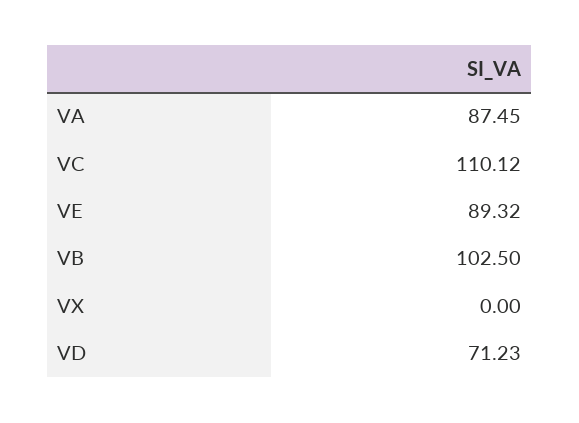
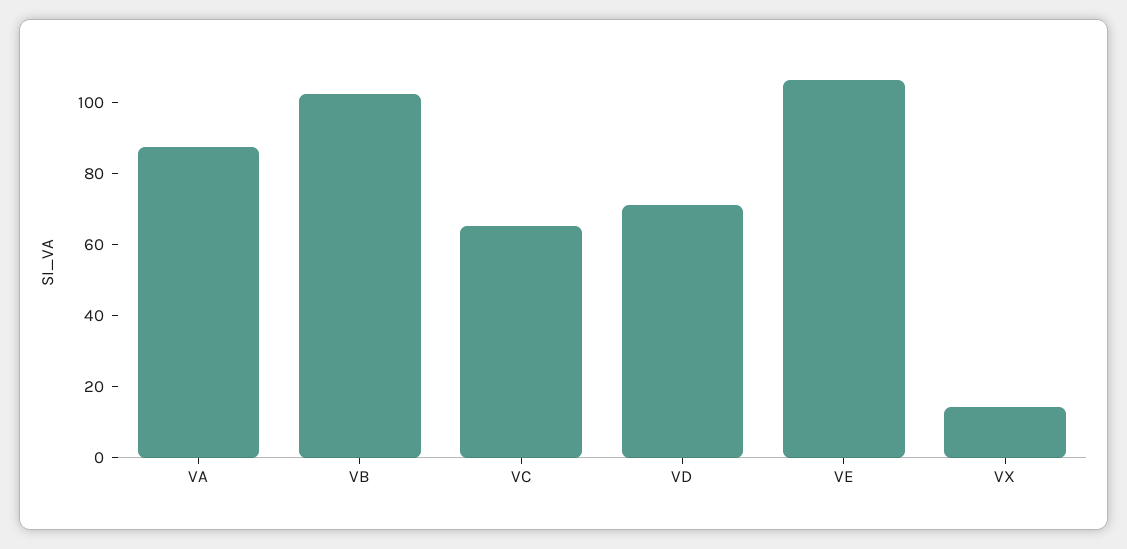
  {
    "VA": 87.45,
-   "VC": 110.12,
+   "VC": 65,
-   "VE": 89.32,
+   "VE": 105,
    "VB": 102.5,
-   "VX": 0,
+   "VX": 15,
    "VD": 71.23
  }

